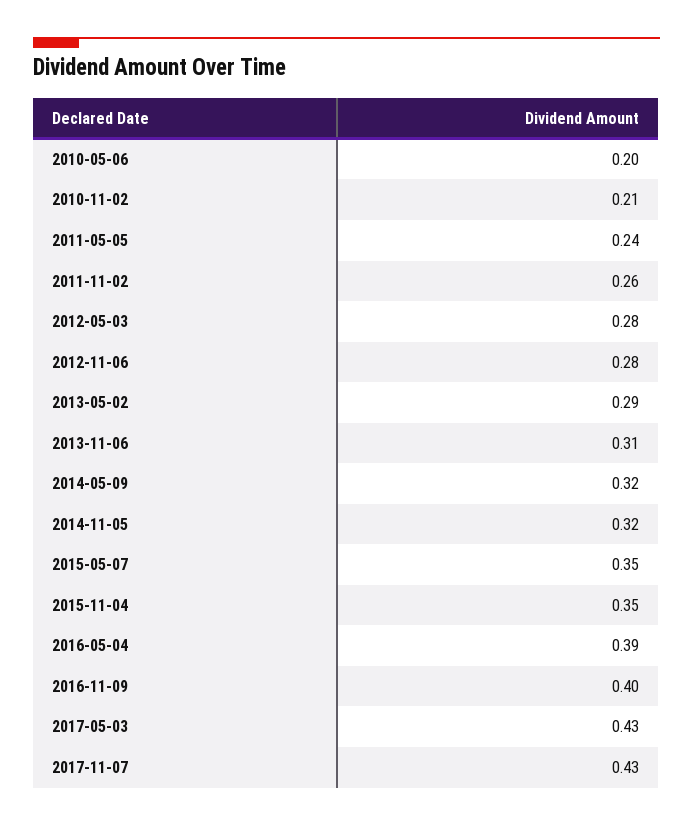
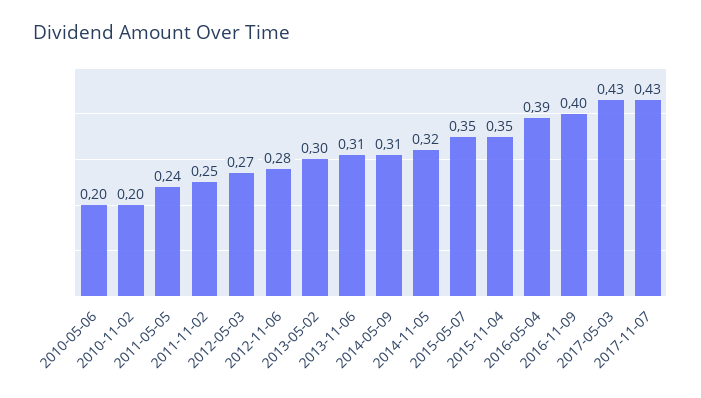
  {
    "2010-05-06": 0.2,
-   "2010-11-02": 0.21,
+   "2010-11-02": 0.2,
    "2011-05-05": 0.24,
-   "2011-11-02": 0.26,
+   "2011-11-02": 0.25,
-   "2012-05-03": 0.28,
+   "2012-05-03": 0.27,
    "2012-11-06": 0.28,
-   "2013-05-02": 0.29,
+   "2013-05-02": 0.3,
    "2013-11-06": 0.31,
-   "2014-05-09": 0.32,
+   "2014-05-09": 0.31,
    "2014-11-05": 0.32,
    "2015-05-07": 0.35,
    "2015-11-04": 0.35,
    "2016-05-04": 0.39,
    "2016-11-09": 0.4,
    "2017-05-03": 0.43,
    "2017-11-07": 0.43
  }

